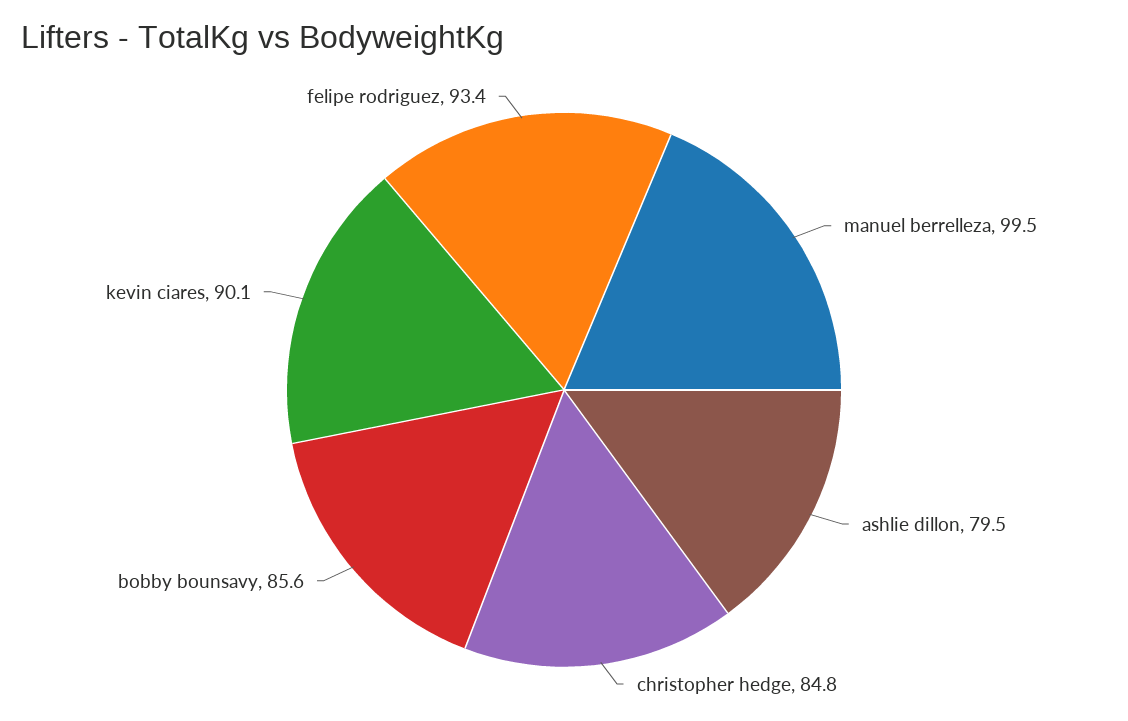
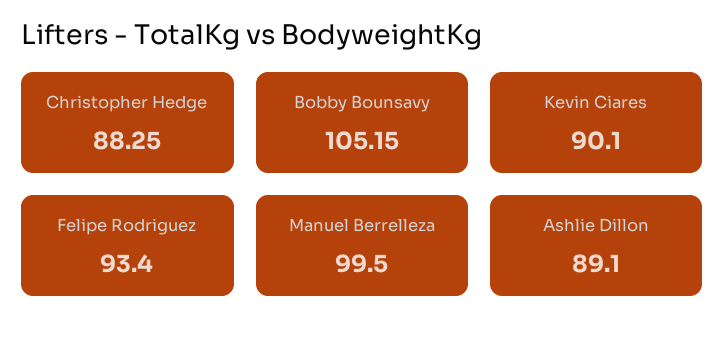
  {
    "manuel berrelleza": 99.5,
-   "ashlie dillon": 79.5,
+   "ashlie dillon": 89.1,
-   "christopher hedge": 84.8,
+   "christopher hedge": 88.25,
-   "bobby bounsavy": 85.6,
+   "bobby bounsavy": 105.15,
    "kevin ciares": 90.1,
    "felipe rodriguez": 93.4
  }

